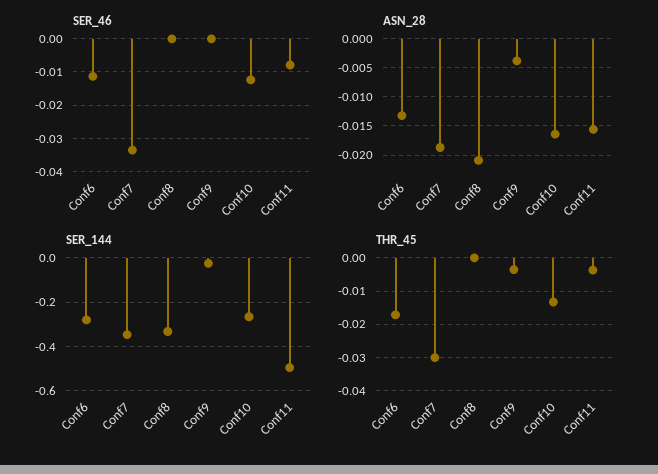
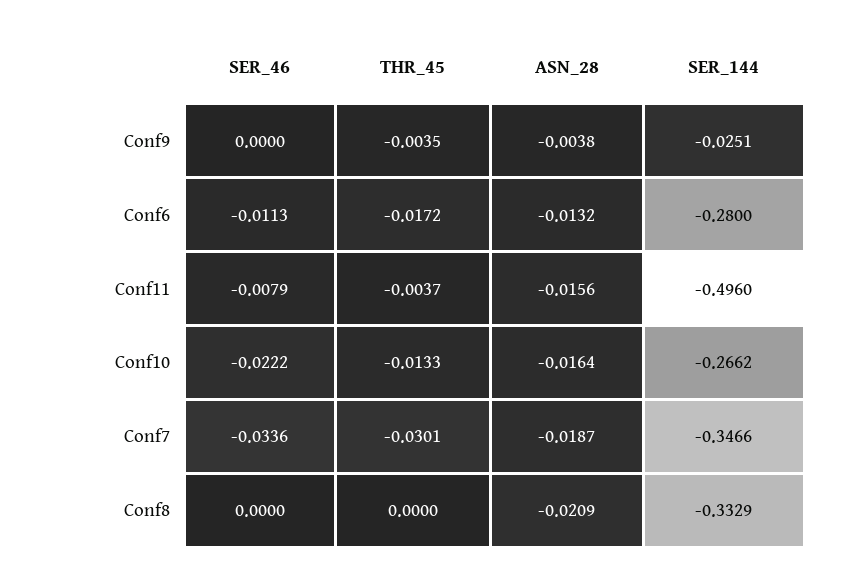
  {
    "SER_46": {
      "Conf6": -0.0113,
      "Conf7": -0.0336,
      "Conf8": 0,
      "Conf9": 0,
-     "Conf10": -0.012,
+     "Conf10": -0.0222,
      "Conf11": -0.0079
    },
    "ASN_28": {
      "Conf6": -0.0132,
      "Conf7": -0.0187,
      "Conf8": -0.0209,
      "Conf9": -0.0038,
      "Conf10": -0.0164,
      "Conf11": -0.0156
    },
    "SER_144": {
      "Conf6": -0.28,
      "Conf7": -0.3466,
      "Conf8": -0.3329,
      "Conf9": -0.0251,
      "Conf10": -0.2662,
      "Conf11": -0.496
    },
    "THR_45": {
      "Conf6": -0.0172,
      "Conf7": -0.0301,
      "Conf8": 0,
      "Conf9": -0.0035,
      "Conf10": -0.0133,
      "Conf11": -0.0037
    }
  }

